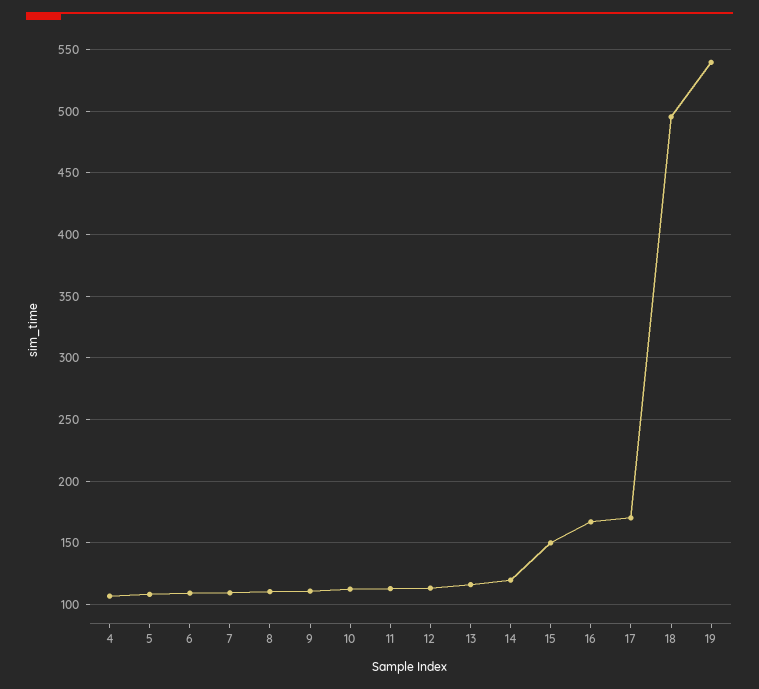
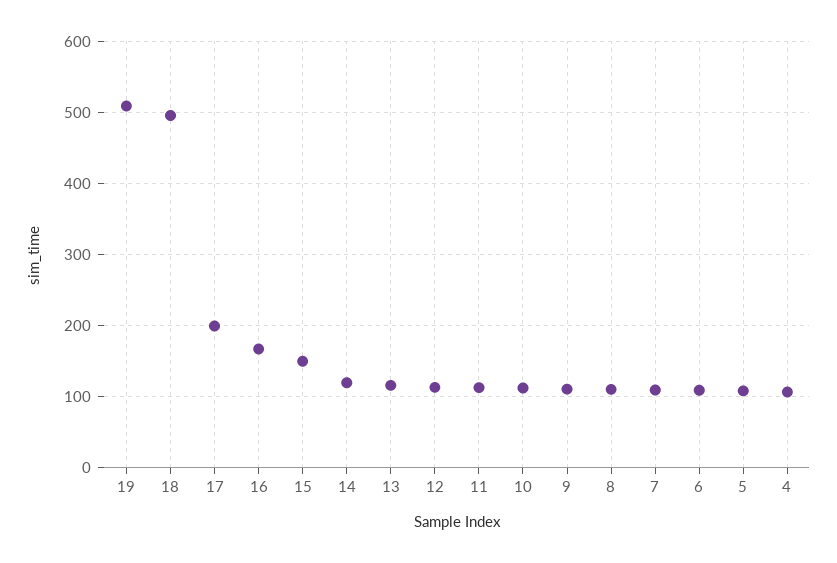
  {
    "4": 105,
    "5": 110,
    "6": 110,
    "7": 110,
    "8": 110,
    "9": 110,
    "10": 110,
    "11": 115,
    "12": 115,
    "13": 115,
    "14": 120,
    "15": 150,
    "16": 165,
-   "17": 170,
+   "17": 200,
    "18": 495,
-   "19": 540
+   "19": 510
  }

